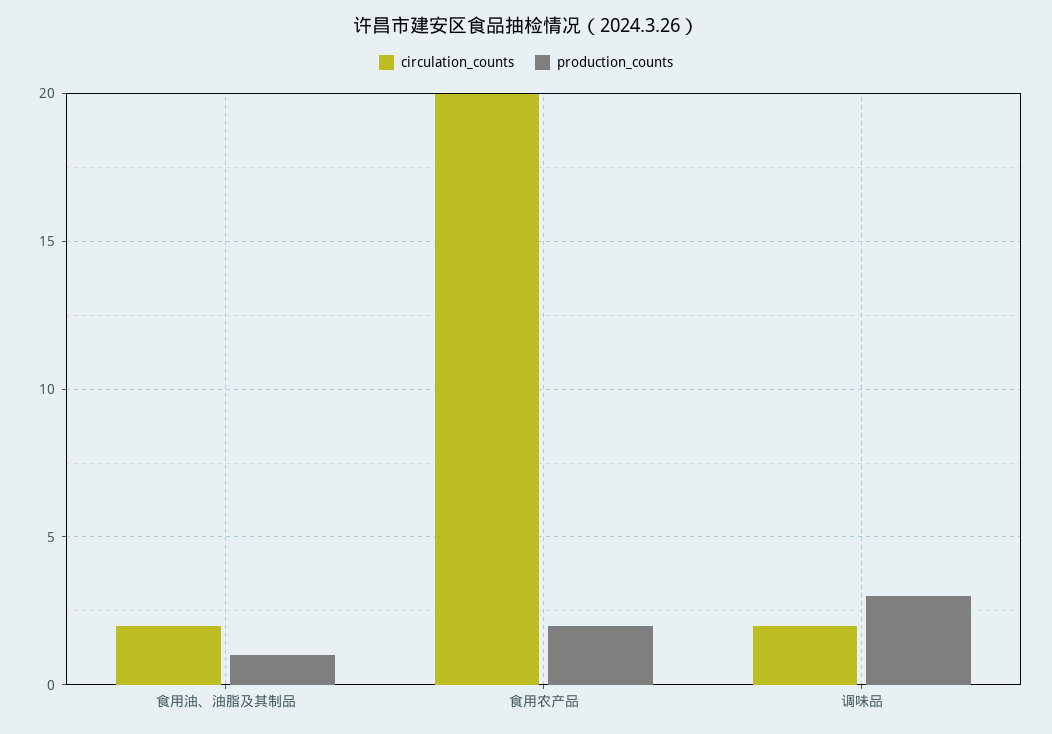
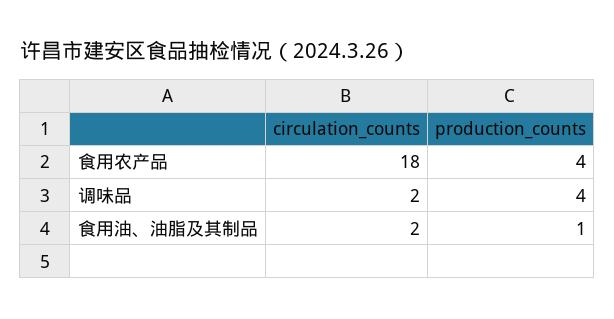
  {
    "circulation_counts": {
      "食用油、油脂及其制品": 2,
-     "食用农产品": 20,
+     "食用农产品": 18,
      "调味品": 2
    },
    "production_counts": {
      "食用油、油脂及其制品": 1,
-     "食用农产品": 2,
+     "食用农产品": 4,
-     "调味品": 3
+     "调味品": 4
    }
  }

